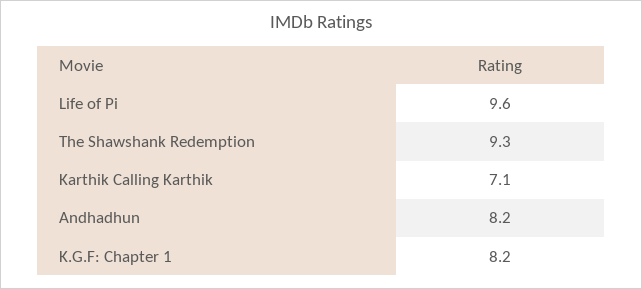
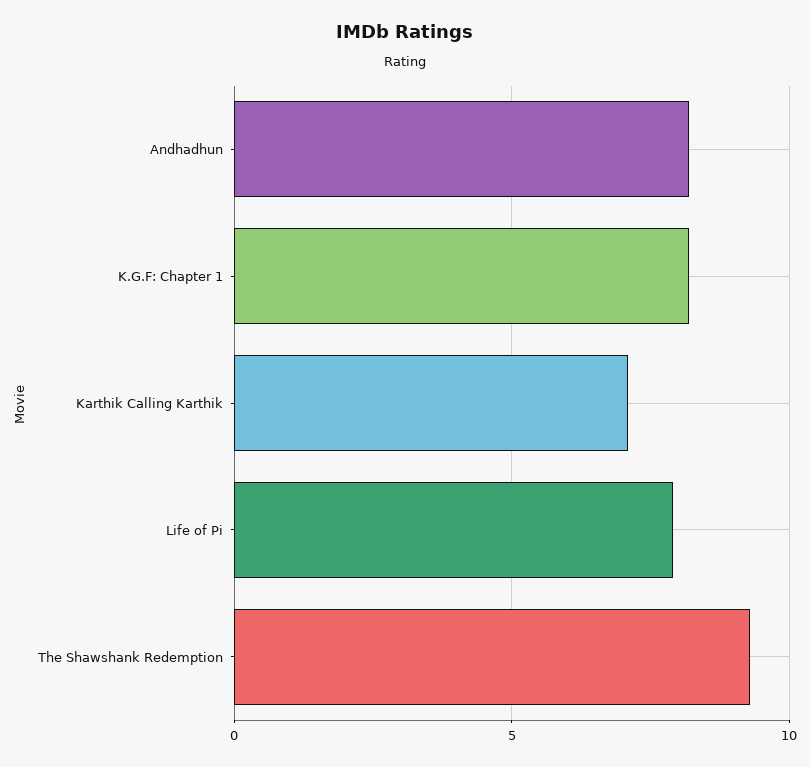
  {
-   "Life of Pi": 9.6,
+   "Life of Pi": 8,
    "The Shawshank Redemption": 9.3,
    "Karthik Calling Karthik": 7.1,
    "Andhadhun": 8.2,
    "K.G.F: Chapter 1": 8.2
  }

